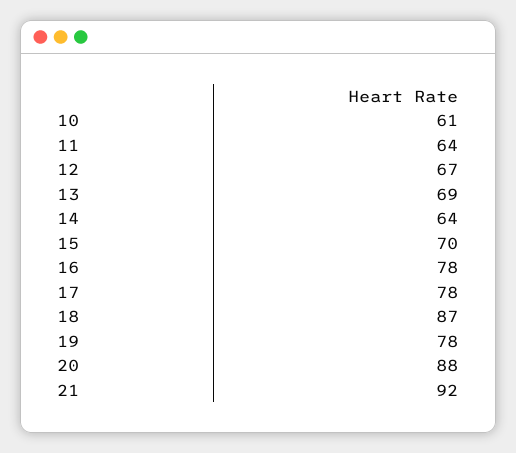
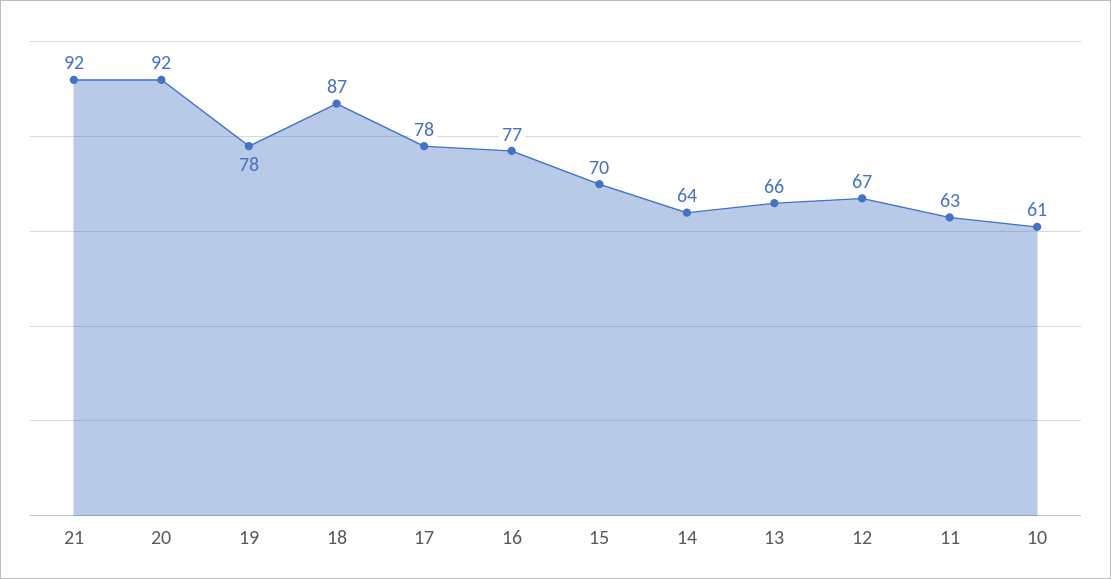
  {
    "10": 61,
-   "11": 64,
+   "11": 63,
    "12": 67,
-   "13": 69,
+   "13": 66,
    "14": 64,
    "15": 70,
-   "16": 78,
+   "16": 77,
    "17": 78,
    "18": 87,
    "19": 78,
-   "20": 88,
+   "20": 92,
    "21": 92
  }

